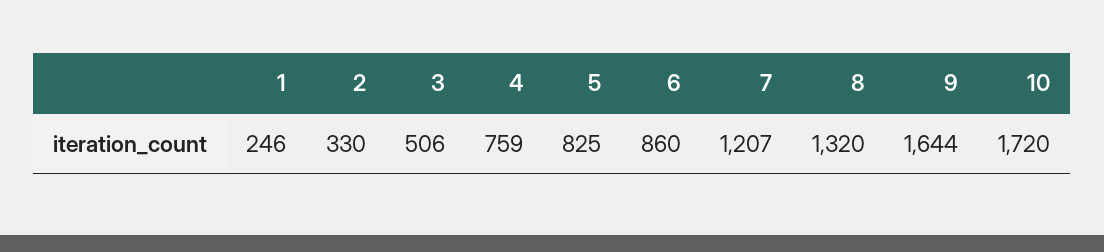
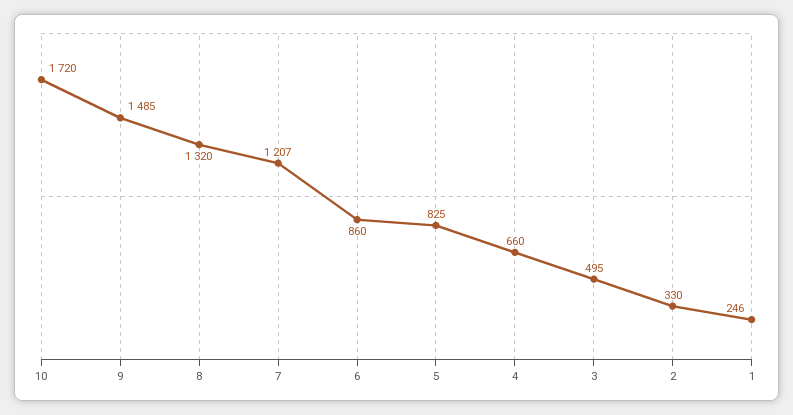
  {
    "1": 246,
    "2": 330,
-   "3": 506,
+   "3": 495,
-   "4": 759,
+   "4": 660,
    "5": 825,
    "6": 860,
    "7": 1207,
    "8": 1320,
-   "9": 1644,
+   "9": 1485,
    "10": 1720
  }

